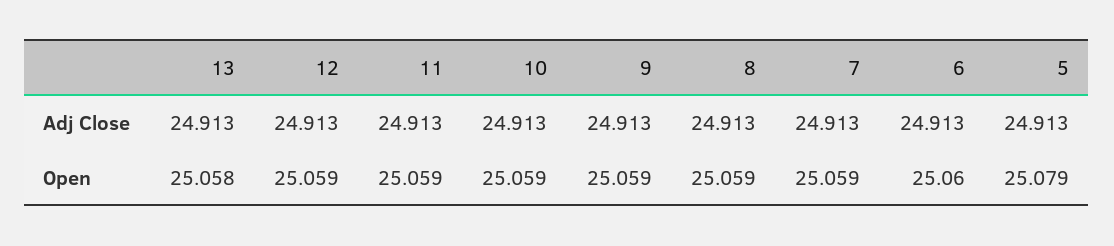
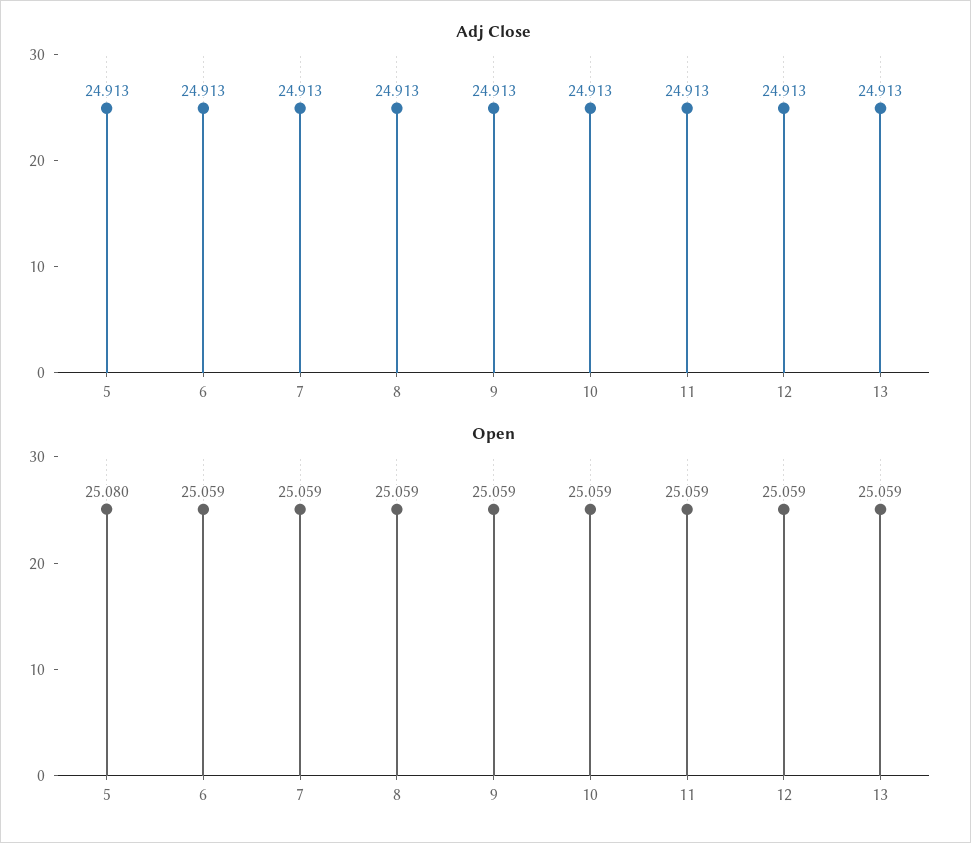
  {
    "Adj Close": {
      "13": 24.913,
      "12": 24.913,
      "11": 24.913,
      "10": 24.913,
      "9": 24.913,
      "8": 24.913,
      "7": 24.913,
      "6": 24.913,
      "5": 24.913
    },
    "Open": {
-     "13": 25.058,
+     "13": 25.059,
      "12": 25.059,
      "11": 25.059,
      "10": 25.059,
      "9": 25.059,
      "8": 25.059,
      "7": 25.059,
-     "6": 25.06,
+     "6": 25.059,
-     "5": 25.079
+     "5": 25.08
    }
  }

